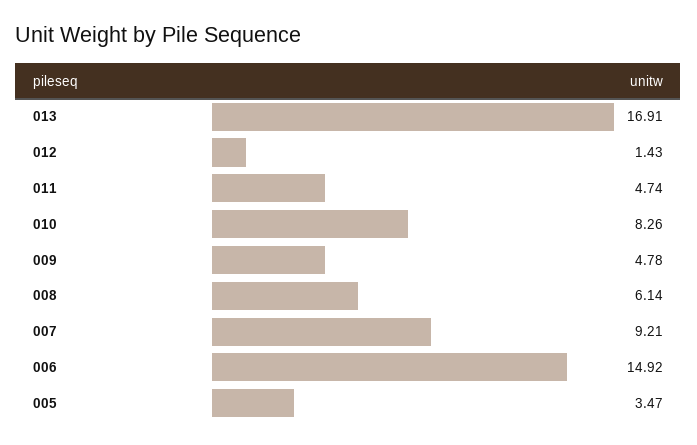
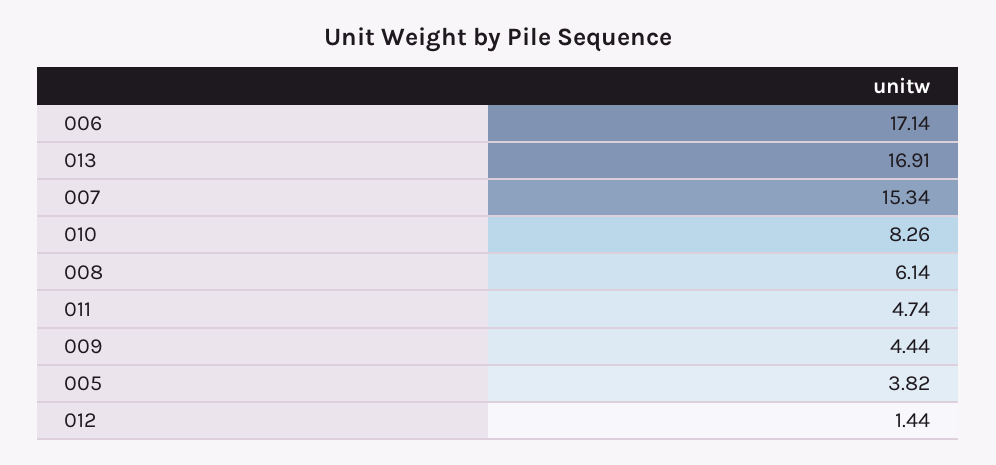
  {
    "013": 16.91,
-   "012": 1.43,
+   "012": 1.44,
    "011": 4.74,
    "010": 8.26,
-   "009": 4.78,
+   "009": 4.44,
    "008": 6.14,
-   "007": 9.21,
+   "007": 15.34,
-   "006": 14.92,
+   "006": 17.14,
-   "005": 3.47
+   "005": 3.82
  }

